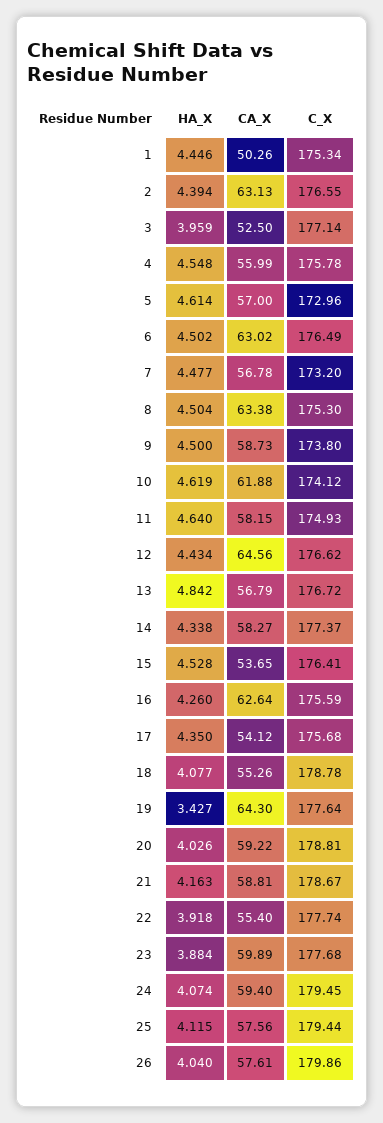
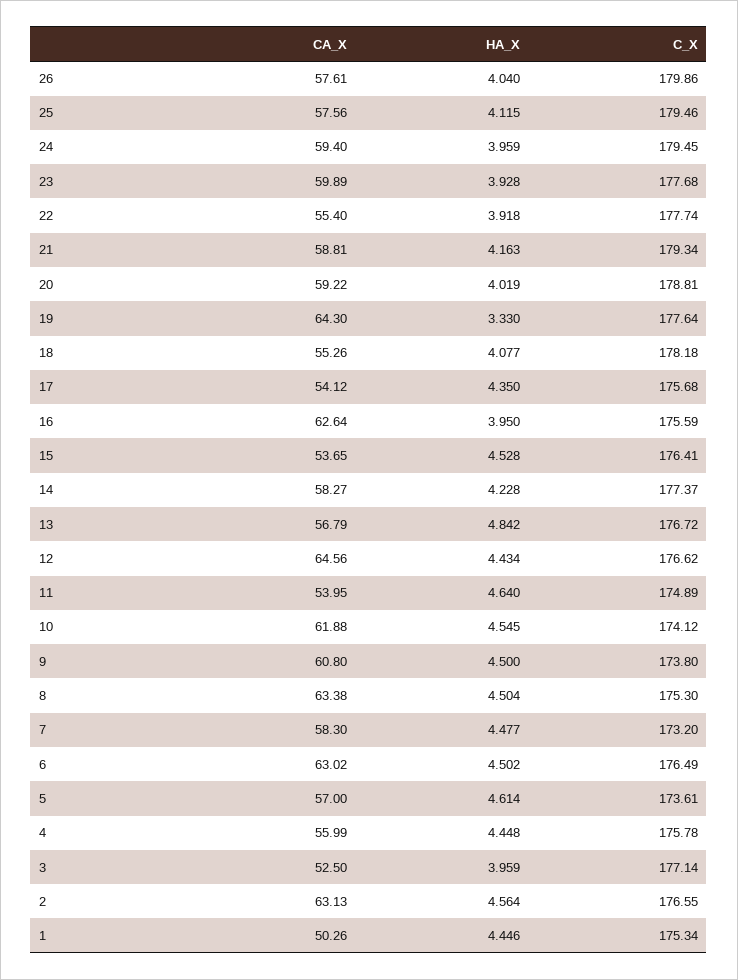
  {
    "HA_X": {
      "1": 4.446,
-     "2": 4.394,
+     "2": 4.564,
      "3": 3.959,
-     "4": 4.548,
+     "4": 4.448,
      "5": 4.614,
      "6": 4.502,
      "7": 4.477,
      "8": 4.504,
      "9": 4.5,
-     "10": 4.619,
+     "10": 4.545,
      "11": 4.64,
      "12": 4.434,
      "13": 4.842,
-     "14": 4.338,
+     "14": 4.228,
      "15": 4.528,
-     "16": 4.26,
+     "16": 3.95,
      "17": 4.35,
      "18": 4.077,
-     "19": 3.427,
+     "19": 3.33,
-     "20": 4.026,
+     "20": 4.019,
      "21": 4.163,
      "22": 3.918,
-     "23": 3.884,
+     "23": 3.928,
-     "24": 4.074,
+     "24": 3.959,
      "25": 4.115,
      "26": 4.04
    },
    "CA_X": {
      "1": 50.26,
      "2": 63.13,
      "3": 52.5,
      "4": 55.99,
      "5": 57,
      "6": 63.02,
-     "7": 56.78,
+     "7": 58.3,
      "8": 63.38,
-     "9": 58.73,
+     "9": 60.8,
      "10": 61.88,
-     "11": 58.15,
+     "11": 53.95,
      "12": 64.56,
      "13": 56.79,
      "14": 58.27,
      "15": 53.65,
      "16": 62.64,
      "17": 54.12,
      "18": 55.26,
      "19": 64.3,
      "20": 59.22,
      "21": 58.81,
      "22": 55.4,
      "23": 59.89,
      "24": 59.4,
      "25": 57.56,
      "26": 57.61
    },
    "C_X": {
      "1": 175.34,
      "2": 176.55,
      "3": 177.14,
      "4": 175.78,
-     "5": 172.96,
+     "5": 173.61,
      "6": 176.49,
      "7": 173.2,
      "8": 175.3,
      "9": 173.8,
      "10": 174.12,
-     "11": 174.93,
+     "11": 174.89,
      "12": 176.62,
      "13": 176.72,
      "14": 177.37,
      "15": 176.41,
      "16": 175.59,
      "17": 175.68,
-     "18": 178.78,
+     "18": 178.18,
      "19": 177.64,
      "20": 178.81,
-     "21": 178.67,
+     "21": 179.34,
      "22": 177.74,
      "23": 177.68,
      "24": 179.45,
-     "25": 179.44,
+     "25": 179.46,
      "26": 179.86
    }
  }

